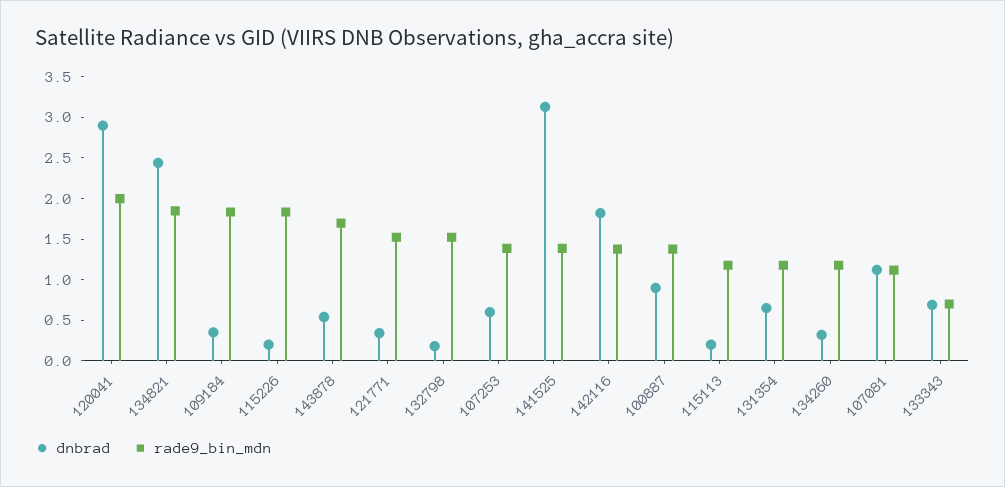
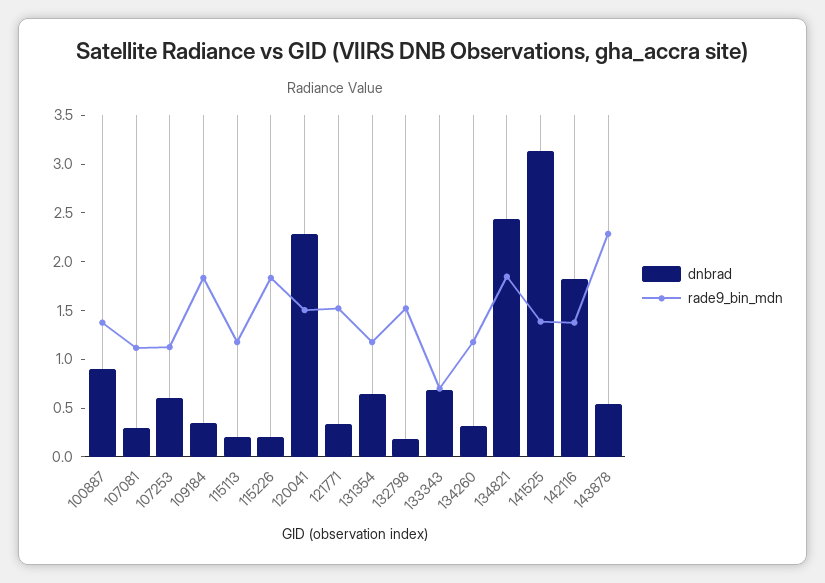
  {
    "dnbrad": {
-     "120041": 2.9,
+     "120041": 2.3,
      "134821": 2.4,
      "109184": 0.4,
      "115226": 0.2,
      "143878": 0.5,
      "121771": 0.3,
      "132798": 0.2,
      "107253": 0.6,
      "141525": 3.1,
      "142116": 1.8,
      "100887": 0.9,
      "115113": 0.2,
      "131354": 0.7,
      "134260": 0.3,
-     "107081": 1.1,
+     "107081": 0.3,
      "133343": 0.7
    },
    "rade9_bin_mdn": {
-     "120041": 2,
+     "120041": 1.5,
      "134821": 1.8,
      "109184": 1.8,
      "115226": 1.8,
-     "143878": 1.7,
+     "143878": 2.3,
      "121771": 1.5,
      "132798": 1.5,
-     "107253": 1.4,
+     "107253": 1.1,
      "141525": 1.4,
      "142116": 1.4,
      "100887": 1.4,
      "115113": 1.2,
      "131354": 1.2,
      "134260": 1.2,
      "107081": 1.1,
      "133343": 0.7
    }
  }

